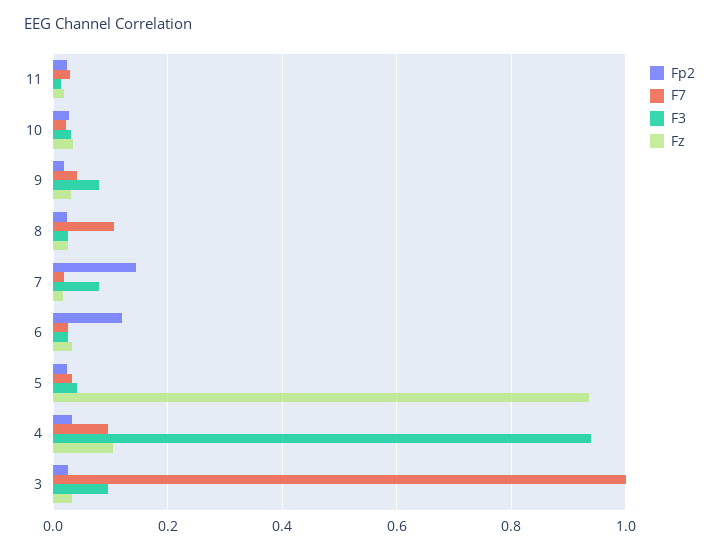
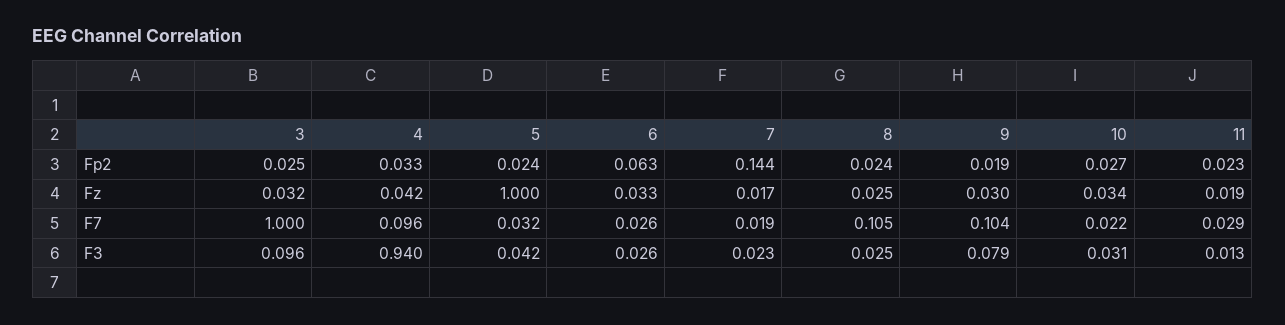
  {
    "Fp2": {
      "11": 0.023,
      "10": 0.027,
      "9": 0.019,
      "8": 0.024,
      "7": 0.144,
-     "6": 0.12,
+     "6": 0.063,
      "5": 0.024,
      "4": 0.033,
      "3": 0.025
    },
    "F7": {
      "11": 0.029,
      "10": 0.022,
-     "9": 0.04,
+     "9": 0.104,
      "8": 0.105,
      "7": 0.019,
      "6": 0.026,
      "5": 0.032,
      "4": 0.096,
      "3": 1
    },
    "F3": {
      "11": 0.013,
      "10": 0.031,
      "9": 0.079,
      "8": 0.025,
-     "7": 0.08,
+     "7": 0.023,
      "6": 0.026,
      "5": 0.042,
      "4": 0.94,
      "3": 0.096
    },
    "Fz": {
      "11": 0.019,
      "10": 0.034,
      "9": 0.03,
      "8": 0.025,
      "7": 0.017,
      "6": 0.033,
-     "5": 0.94,
+     "5": 1,
-     "4": 0.1,
+     "4": 0.042,
      "3": 0.032
    }
  }

